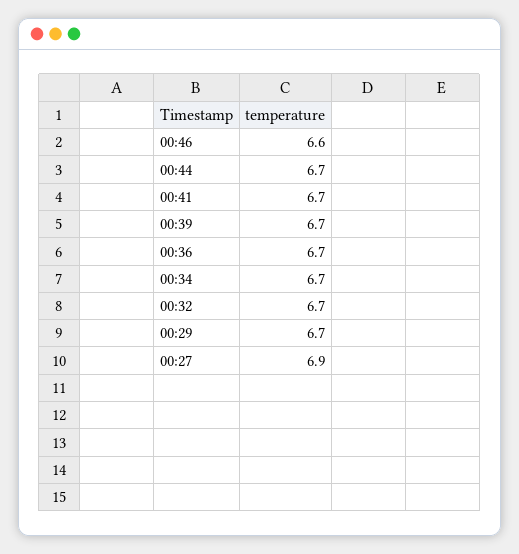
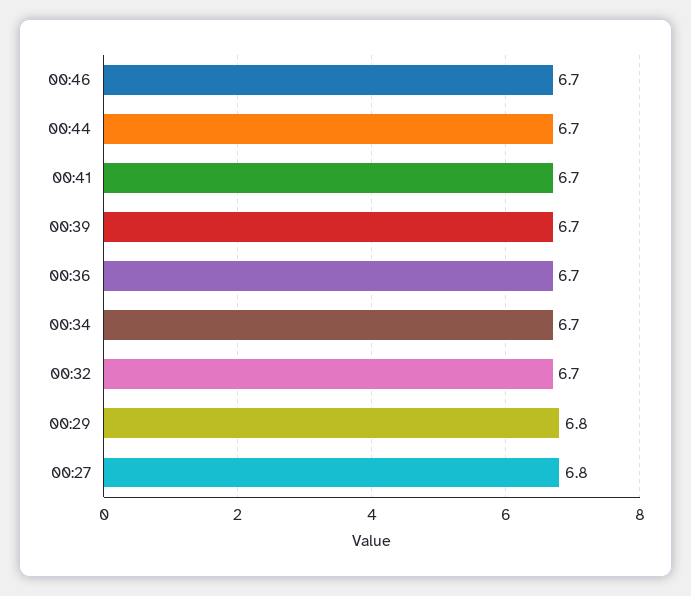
  {
-   "00:46": 6.6,
+   "00:46": 6.7,
    "00:44": 6.7,
    "00:41": 6.7,
    "00:39": 6.7,
    "00:36": 6.7,
    "00:34": 6.7,
    "00:32": 6.7,
-   "00:29": 6.7,
+   "00:29": 6.8,
-   "00:27": 6.9
+   "00:27": 6.8
  }

